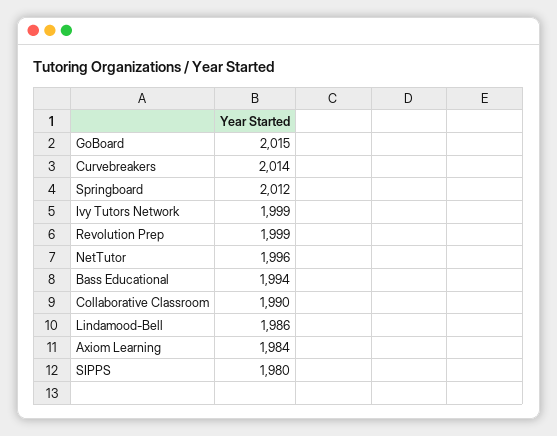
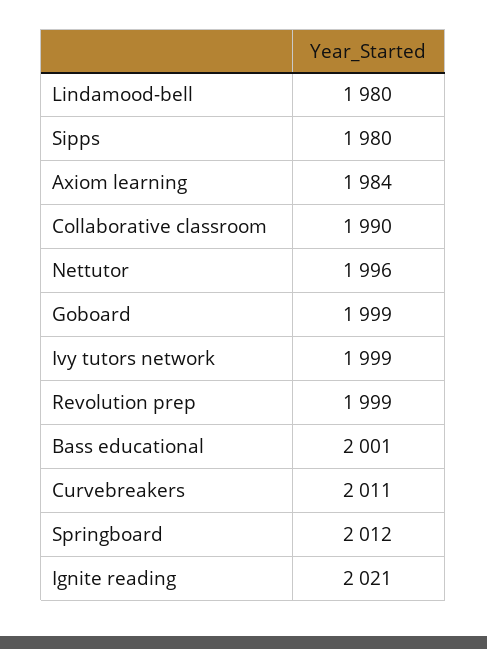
  {
-   "GoBoard": 2015,
+   "GoBoard": 1999,
-   "Curvebreakers": 2014,
+   "Curvebreakers": 2011,
    "Springboard": 2012,
    "Ivy Tutors Network": 1999,
    "Revolution Prep": 1999,
    "NetTutor": 1996,
-   "Bass Educational": 1994,
+   "Bass Educational": 2001,
    "Collaborative Classroom": 1990,
-   "Lindamood-Bell": 1986,
+   "Lindamood-Bell": 1980,
    "Axiom Learning": 1984,
-   "SIPPS": 1980
+   "SIPPS": 1980,
+   "Ignite reading": 2021
  }

